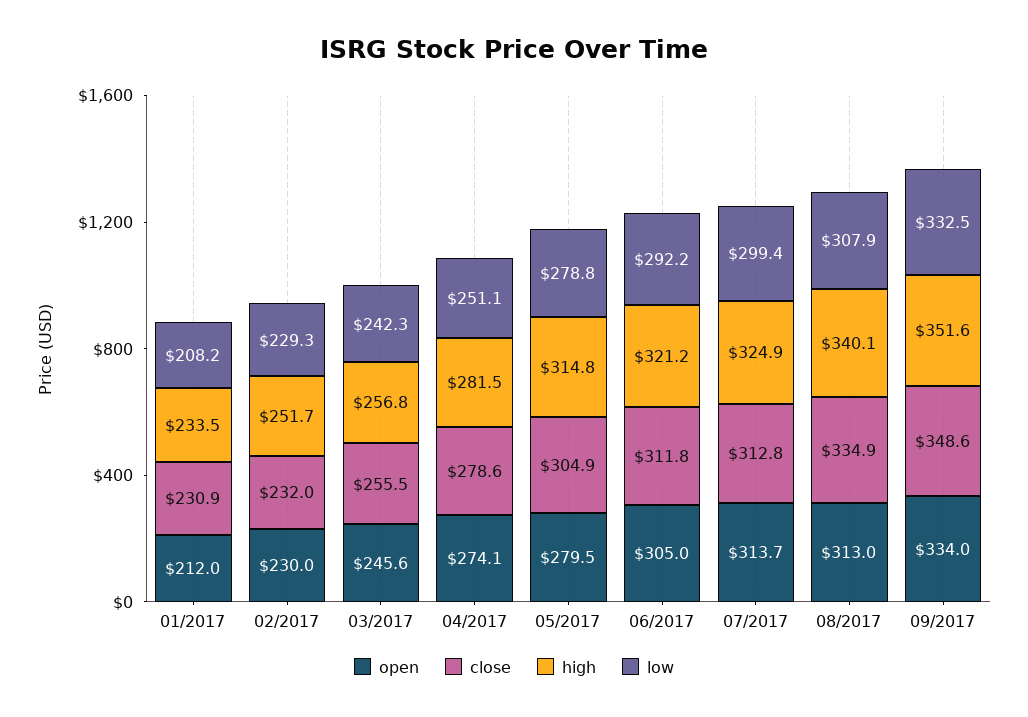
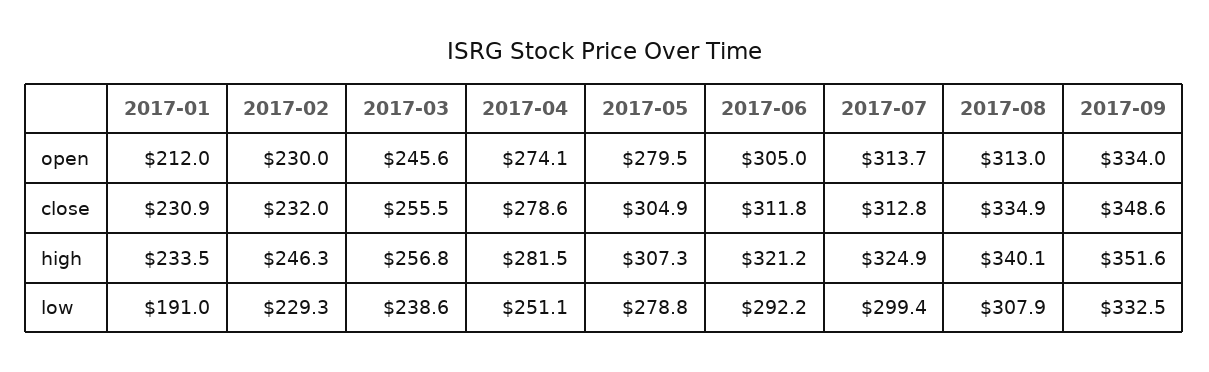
  {
    "open": {
      "01/2017": 212,
      "02/2017": 230,
      "03/2017": 245.6,
      "04/2017": 274.1,
      "05/2017": 279.5,
      "06/2017": 305,
      "07/2017": 313.7,
      "08/2017": 313,
      "09/2017": 334
    },
    "close": {
      "01/2017": 230.9,
      "02/2017": 232,
      "03/2017": 255.5,
      "04/2017": 278.6,
      "05/2017": 304.9,
      "06/2017": 311.8,
      "07/2017": 312.8,
      "08/2017": 334.9,
      "09/2017": 348.6
    },
    "high": {
      "01/2017": 233.5,
-     "02/2017": 251.7,
+     "02/2017": 246.3,
      "03/2017": 256.8,
      "04/2017": 281.5,
-     "05/2017": 314.8,
+     "05/2017": 307.3,
      "06/2017": 321.2,
      "07/2017": 324.9,
      "08/2017": 340.1,
      "09/2017": 351.6
    },
    "low": {
-     "01/2017": 208.2,
+     "01/2017": 191,
      "02/2017": 229.3,
-     "03/2017": 242.3,
+     "03/2017": 238.6,
      "04/2017": 251.1,
      "05/2017": 278.8,
      "06/2017": 292.2,
      "07/2017": 299.4,
      "08/2017": 307.9,
      "09/2017": 332.5
    }
  }

